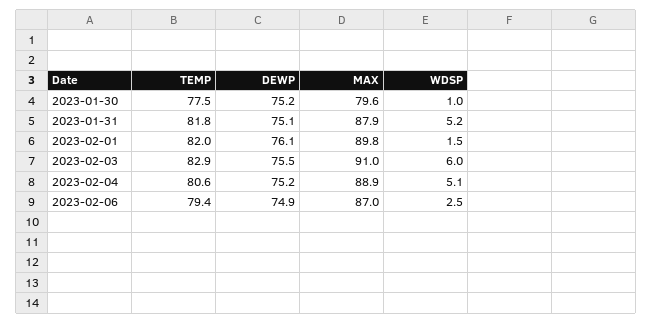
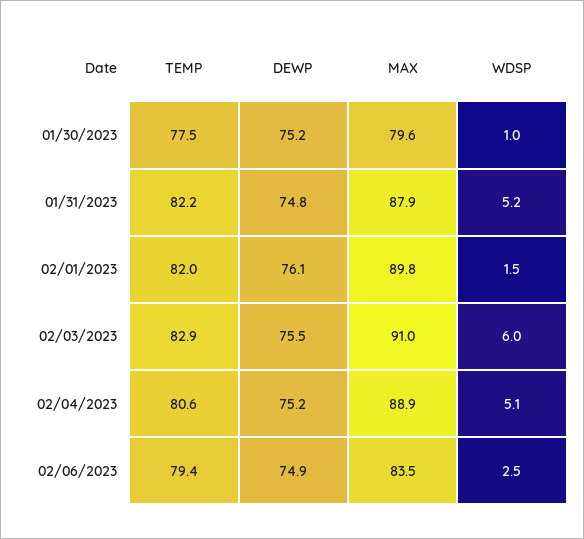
  {
    "TEMP": {
      "2023-01-30": 77.5,
-     "2023-01-31": 81.8,
+     "2023-01-31": 82.2,
      "2023-02-01": 82,
      "2023-02-03": 82.9,
      "2023-02-04": 80.6,
      "2023-02-06": 79.4
    },
    "DEWP": {
      "2023-01-30": 75.2,
-     "2023-01-31": 75.1,
+     "2023-01-31": 74.8,
      "2023-02-01": 76.1,
      "2023-02-03": 75.5,
      "2023-02-04": 75.2,
      "2023-02-06": 74.9
    },
    "MAX": {
      "2023-01-30": 79.6,
      "2023-01-31": 87.9,
      "2023-02-01": 89.8,
      "2023-02-03": 91,
      "2023-02-04": 88.9,
-     "2023-02-06": 87
+     "2023-02-06": 83.5
    },
    "WDSP": {
      "2023-01-30": 1,
      "2023-01-31": 5.2,
      "2023-02-01": 1.5,
      "2023-02-03": 6,
      "2023-02-04": 5.1,
      "2023-02-06": 2.5
    }
  }

